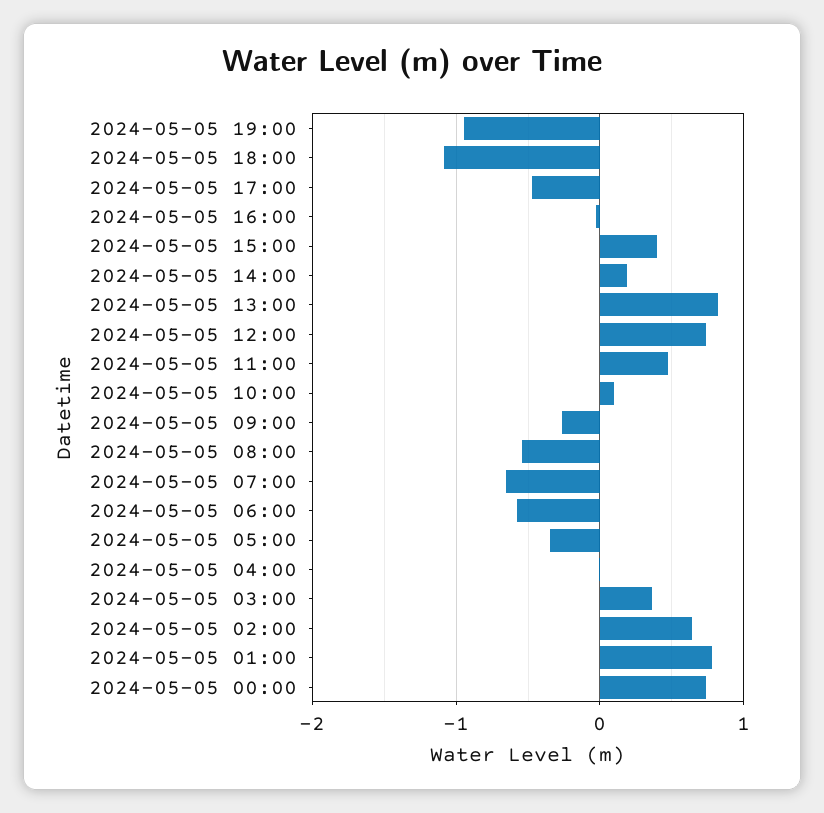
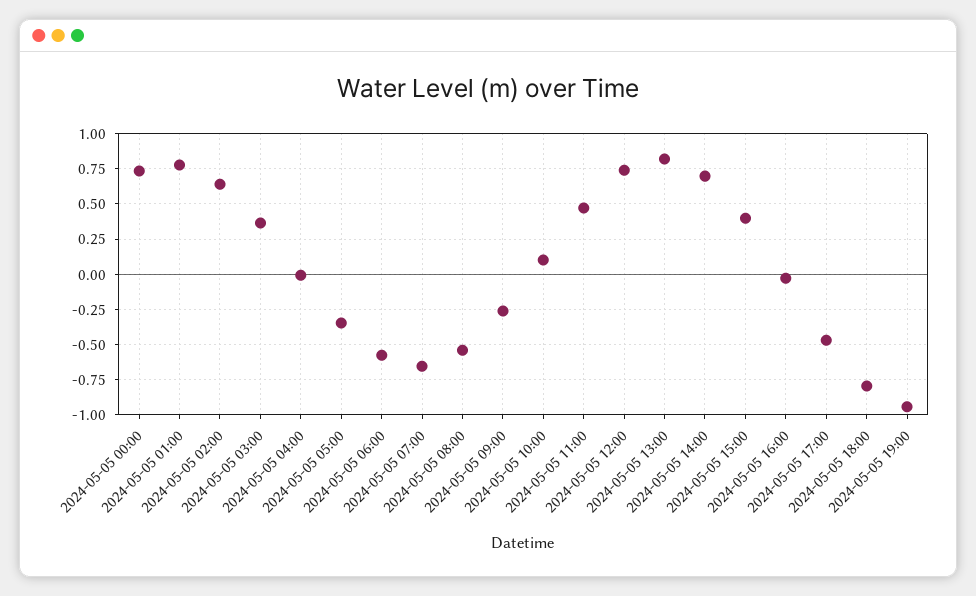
  {
    "2024-05-05 19:00": -0.95,
-   "2024-05-05 18:00": -1.1,
+   "2024-05-05 18:00": -0.8,
    "2024-05-05 17:00": -0.45,
    "2024-05-05 16:00": -0.05,
    "2024-05-05 15:00": 0.4,
-   "2024-05-05 14:00": 0.2,
+   "2024-05-05 14:00": 0.7,
    "2024-05-05 13:00": 0.8,
    "2024-05-05 12:00": 0.75,
    "2024-05-05 11:00": 0.45,
    "2024-05-05 10:00": 0.1,
    "2024-05-05 09:00": -0.25,
    "2024-05-05 08:00": -0.55,
    "2024-05-05 07:00": -0.65,
    "2024-05-05 06:00": -0.6,
    "2024-05-05 05:00": -0.35,
    "2024-05-05 04:00": 0,
    "2024-05-05 03:00": 0.35,
    "2024-05-05 02:00": 0.65,
    "2024-05-05 01:00": 0.8,
    "2024-05-05 00:00": 0.75
  }

